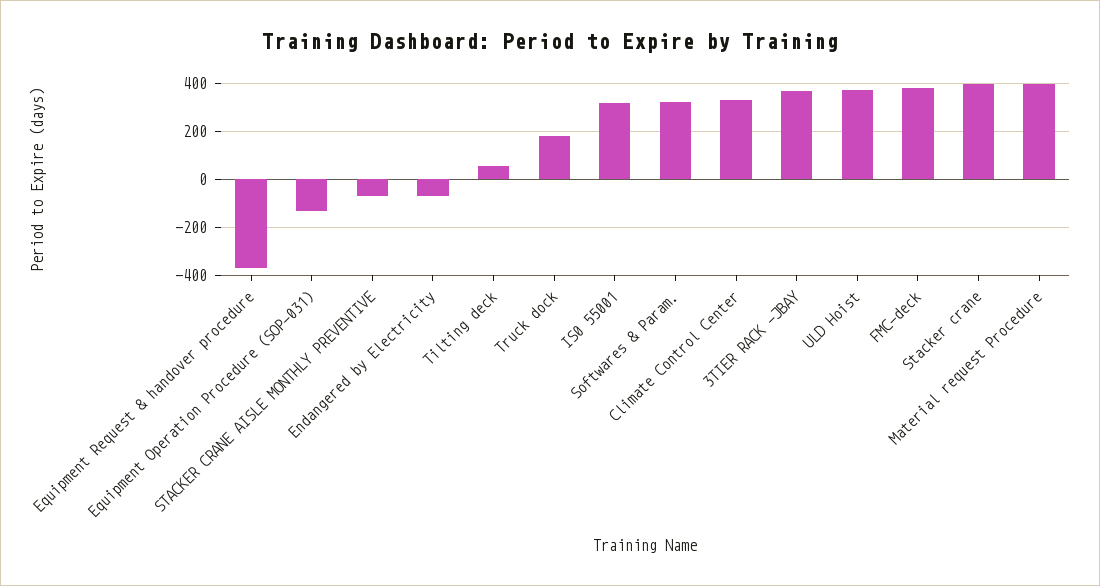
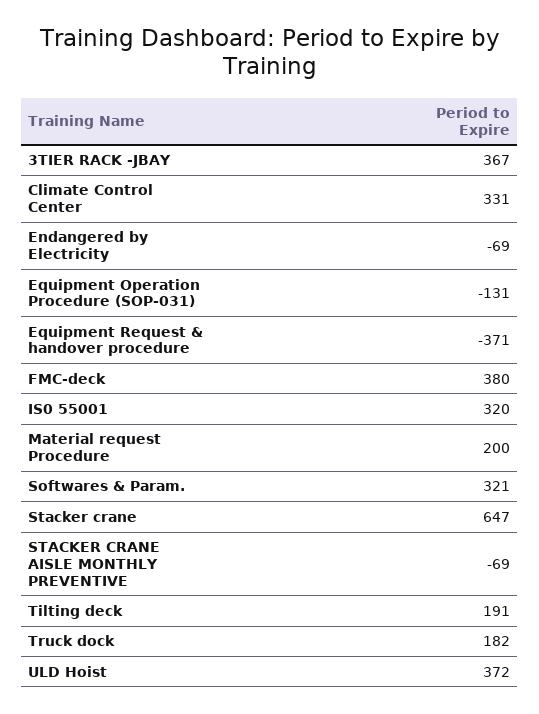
  {
    "Equipment Request & handover procedure": -371,
    "Equipment Operation Procedure (SOP-031)": -131,
    "STACKER CRANE AISLE MONTHLY PREVENTIVE": -69,
    "Endangered by Electricity": -69,
-   "Tilting deck": 50,
+   "Tilting deck": 191,
    "Truck dock": 182,
    "IS0 55001": 320,
    "Softwares & Param.": 321,
    "Climate Control Center": 331,
    "3TIER RACK -JBAY": 367,
    "ULD Hoist": 372,
    "FMC-deck": 380,
-   "Stacker crane": 400,
+   "Stacker crane": 647,
-   "Material request Procedure": 400
+   "Material request Procedure": 200
  }

